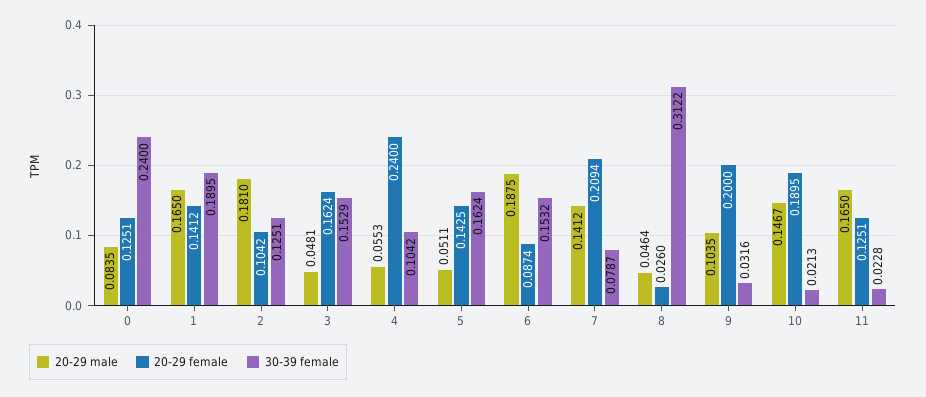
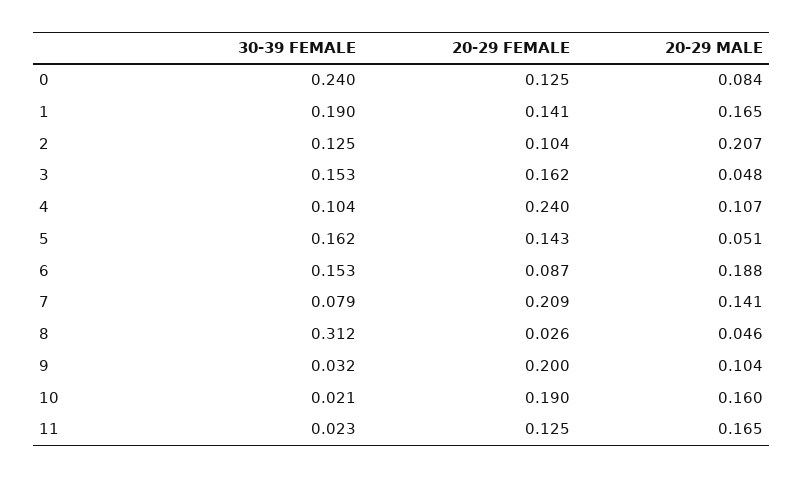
  {
    "20-29 male": {
      "0": 0.0835,
      "1": 0.165,
-     "2": 0.181,
+     "2": 0.207,
      "3": 0.0481,
-     "4": 0.0553,
+     "4": 0.107,
      "5": 0.0511,
      "6": 0.1875,
      "7": 0.1412,
      "8": 0.0464,
      "9": 0.1035,
-     "10": 0.1467,
+     "10": 0.16,
      "11": 0.165
    },
    "20-29 female": {
      "0": 0.1251,
      "1": 0.1412,
      "2": 0.1042,
      "3": 0.1624,
      "4": 0.24,
      "5": 0.1425,
      "6": 0.0874,
      "7": 0.2094,
      "8": 0.026,
      "9": 0.2,
      "10": 0.1895,
      "11": 0.1251
    },
    "30-39 female": {
      "0": 0.24,
      "1": 0.1895,
      "2": 0.1251,
      "3": 0.1529,
      "4": 0.1042,
      "5": 0.1624,
      "6": 0.1532,
      "7": 0.0787,
      "8": 0.3122,
      "9": 0.0316,
      "10": 0.0213,
      "11": 0.0228
    }
  }

